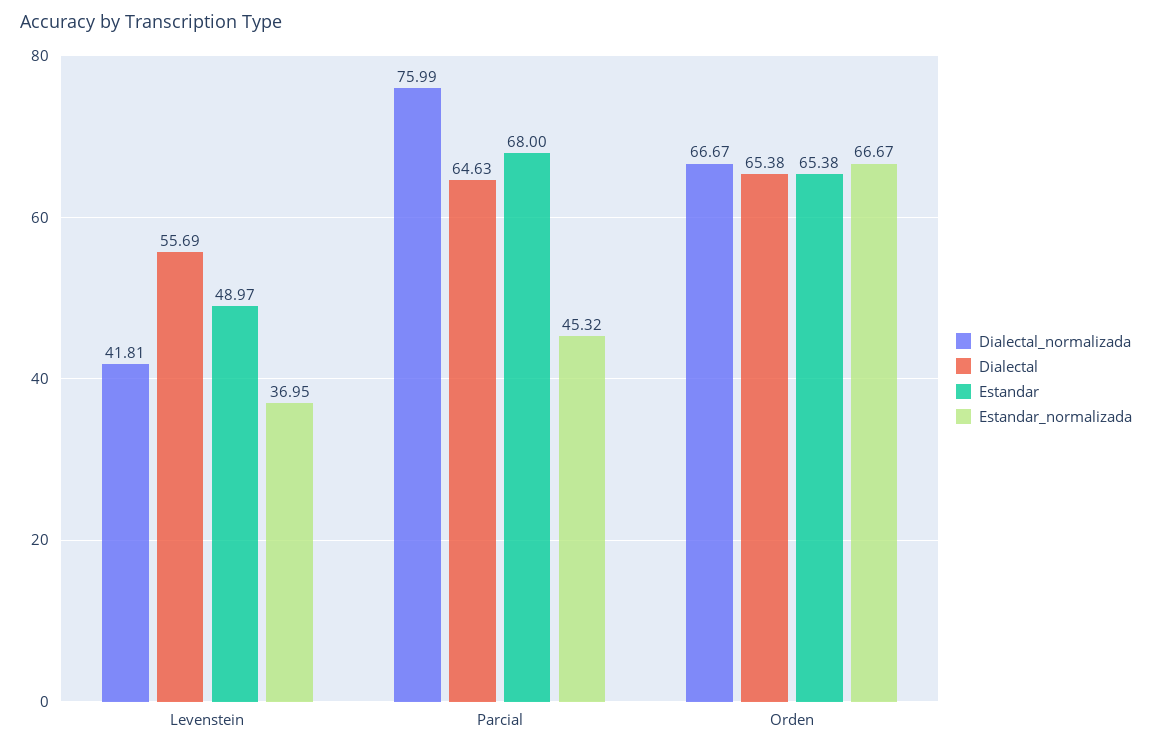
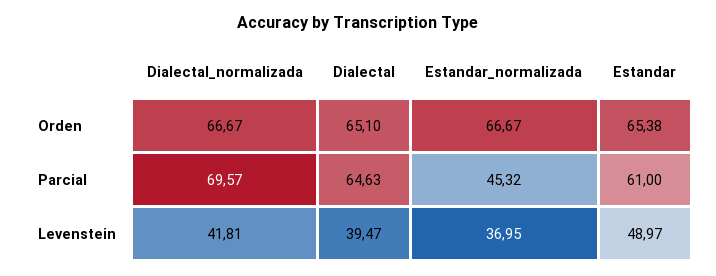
  {
    "Dialectal_normalizada": {
      "Levenstein": 41.81,
-     "Parcial": 75.99,
+     "Parcial": 69.57,
      "Orden": 66.67
    },
    "Dialectal": {
-     "Levenstein": 55.69,
+     "Levenstein": 39.47,
      "Parcial": 64.63,
-     "Orden": 65.38
+     "Orden": 65.1
    },
    "Estandar": {
      "Levenstein": 48.97,
-     "Parcial": 68,
+     "Parcial": 61,
      "Orden": 65.38
    },
    "Estandar_normalizada": {
      "Levenstein": 36.95,
      "Parcial": 45.32,
      "Orden": 66.67
    }
  }

